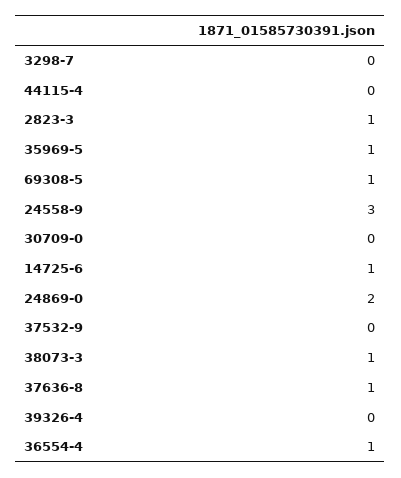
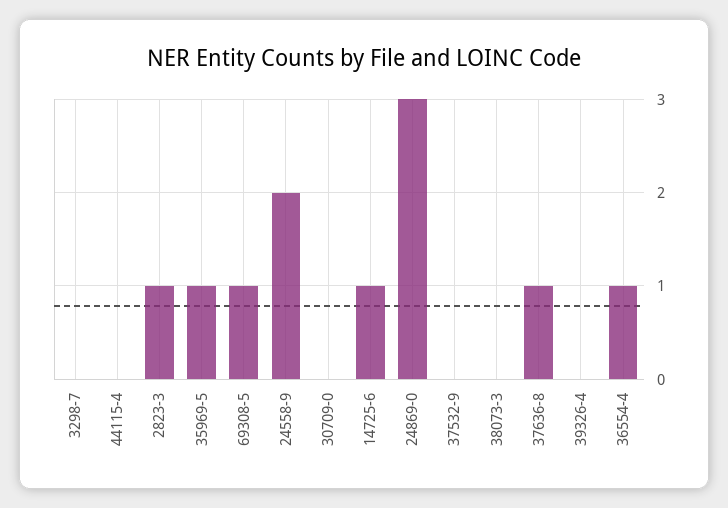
  {
    "3298-7": 0,
    "44115-4": 0,
    "2823-3": 1,
    "35969-5": 1,
    "69308-5": 1,
-   "24558-9": 3,
+   "24558-9": 2,
    "30709-0": 0,
    "14725-6": 1,
-   "24869-0": 2,
+   "24869-0": 3,
    "37532-9": 0,
-   "38073-3": 1,
+   "38073-3": 0,
    "37636-8": 1,
    "39326-4": 0,
    "36554-4": 1
  }

